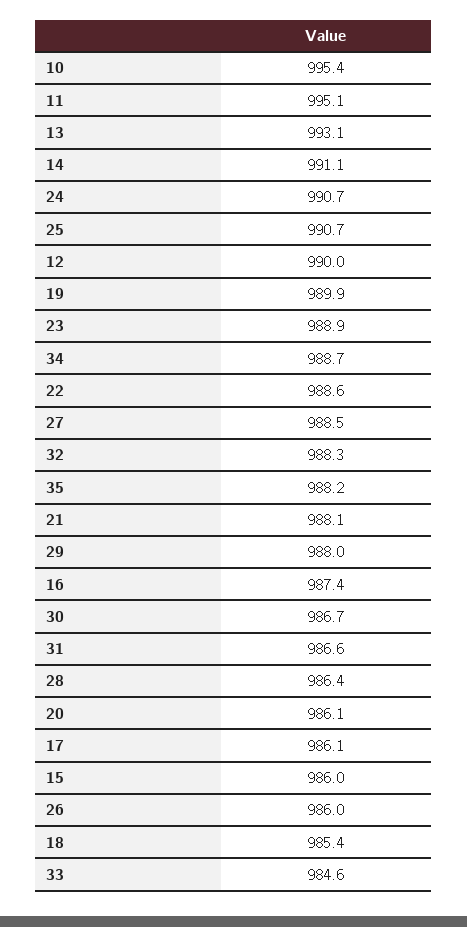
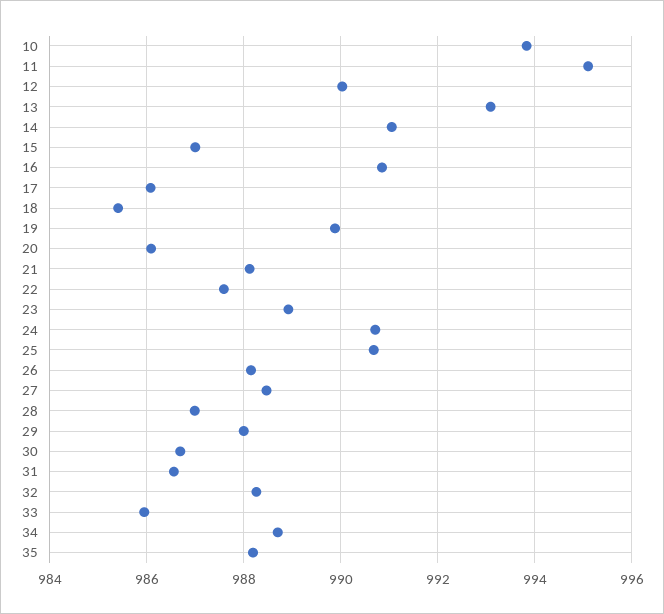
  {
-   "10": 995.4,
+   "10": 993.8,
    "11": 995.1,
    "13": 993.1,
    "14": 991.1,
    "24": 990.7,
    "25": 990.7,
    "12": 990,
    "19": 989.9,
    "23": 988.9,
    "34": 988.7,
-   "22": 988.6,
+   "22": 987.6,
    "27": 988.5,
    "32": 988.3,
    "35": 988.2,
    "21": 988.1,
    "29": 988,
-   "16": 987.4,
+   "16": 990.8,
    "30": 986.7,
    "31": 986.6,
-   "28": 986.4,
+   "28": 987,
    "20": 986.1,
    "17": 986.1,
-   "15": 986,
+   "15": 987,
-   "26": 986,
+   "26": 988.2,
    "18": 985.4,
-   "33": 984.6
+   "33": 986
  }

